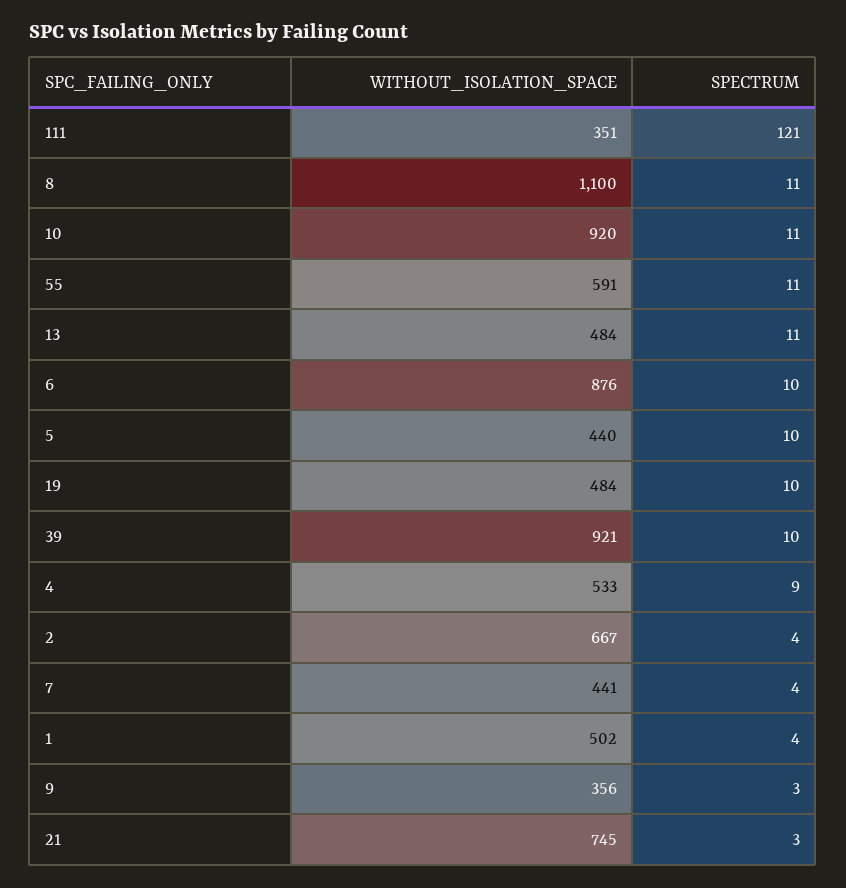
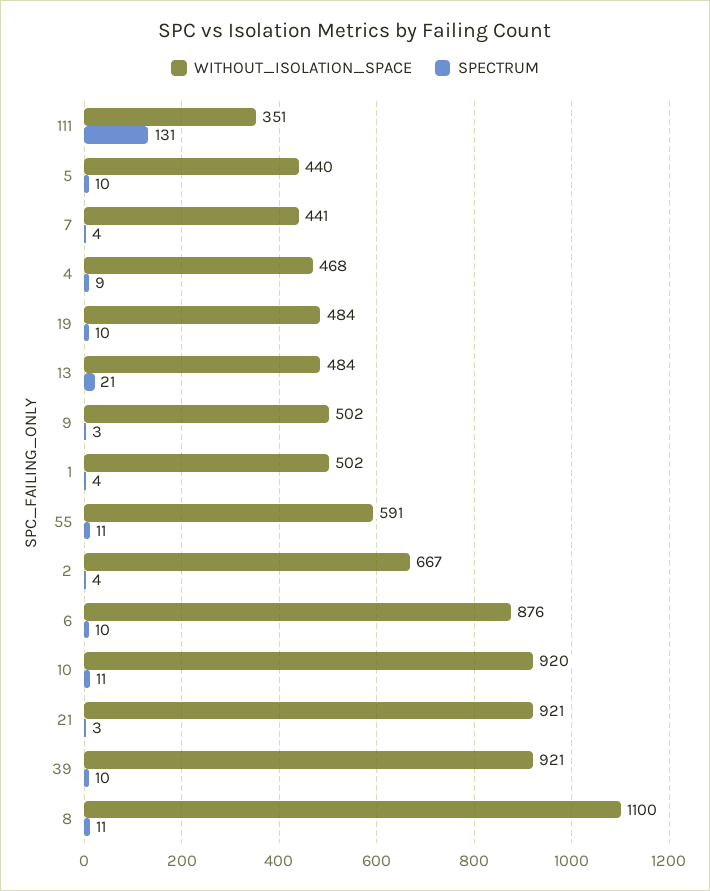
  {
    "WITHOUT_ISOLATION_SPACE": {
      "111": 351,
      "8": 1100,
      "10": 920,
      "55": 591,
      "13": 484,
      "6": 876,
      "5": 440,
      "19": 484,
      "39": 921,
-     "4": 533,
+     "4": 468,
      "2": 667,
      "7": 441,
      "1": 502,
-     "9": 356,
+     "9": 502,
-     "21": 745
+     "21": 921
    },
    "SPECTRUM": {
-     "111": 121,
+     "111": 131,
      "8": 11,
      "10": 11,
      "55": 11,
-     "13": 11,
+     "13": 21,
      "6": 10,
      "5": 10,
      "19": 10,
      "39": 10,
      "4": 9,
      "2": 4,
      "7": 4,
      "1": 4,
      "9": 3,
      "21": 3
    }
  }

